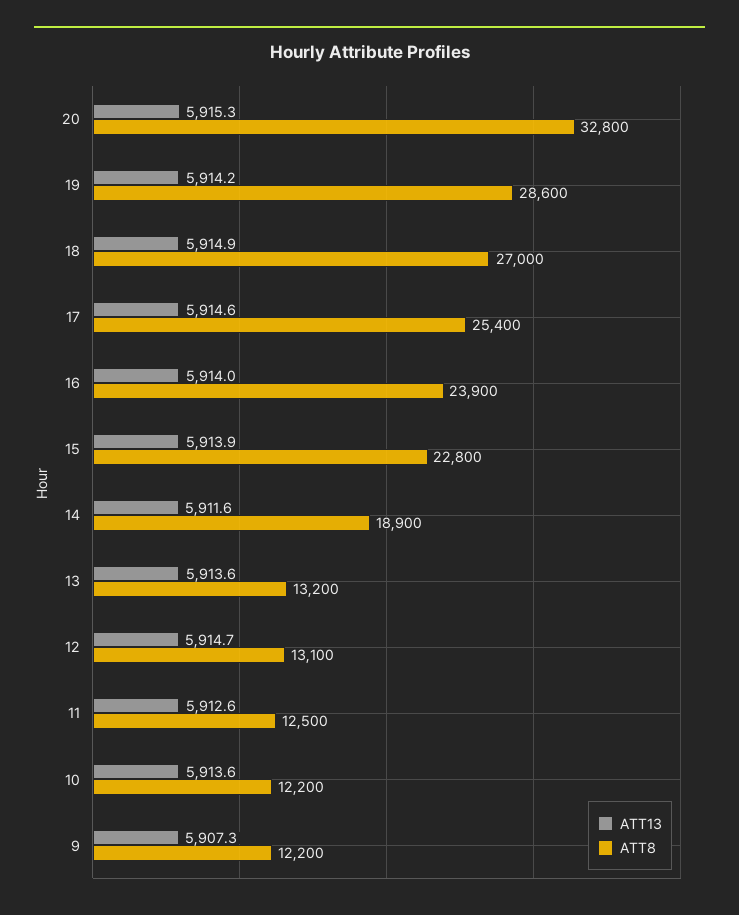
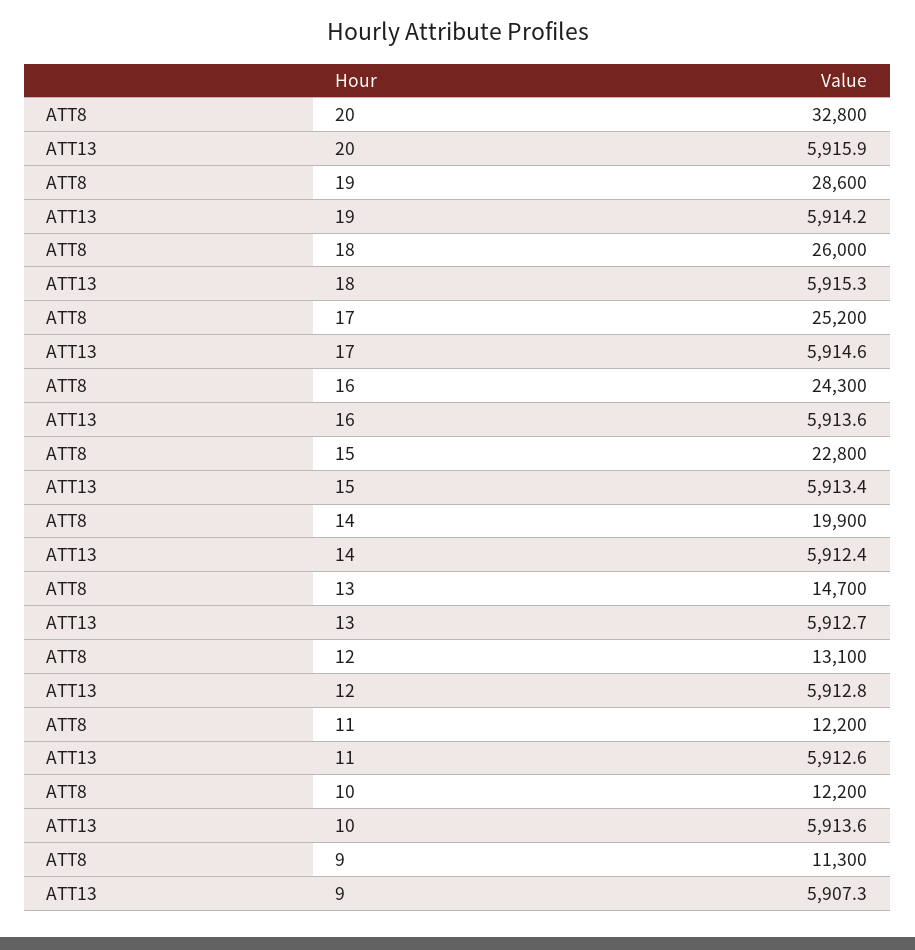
  {
    "ATT13": {
-     "20": 5915.3,
+     "20": 5915.9,
      "19": 5914.2,
-     "18": 5914.9,
+     "18": 5915.3,
      "17": 5914.6,
-     "16": 5914,
+     "16": 5913.6,
-     "15": 5913.9,
+     "15": 5913.4,
-     "14": 5911.6,
+     "14": 5912.4,
-     "13": 5913.6,
+     "13": 5912.7,
-     "12": 5914.7,
+     "12": 5912.8,
      "11": 5912.6,
      "10": 5913.6,
      "9": 5907.3
    },
    "ATT8": {
      "20": 32800,
      "19": 28600,
-     "18": 27000,
+     "18": 26000,
-     "17": 25400,
+     "17": 25200,
-     "16": 23900,
+     "16": 24300,
      "15": 22800,
-     "14": 18900,
+     "14": 19900,
-     "13": 13200,
+     "13": 14700,
      "12": 13100,
-     "11": 12500,
+     "11": 12200,
      "10": 12200,
-     "9": 12200
+     "9": 11300
    }
  }

